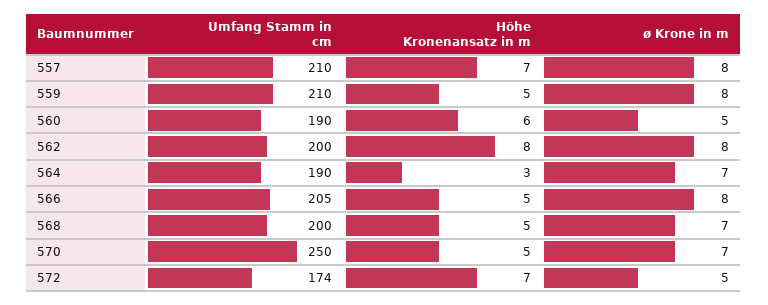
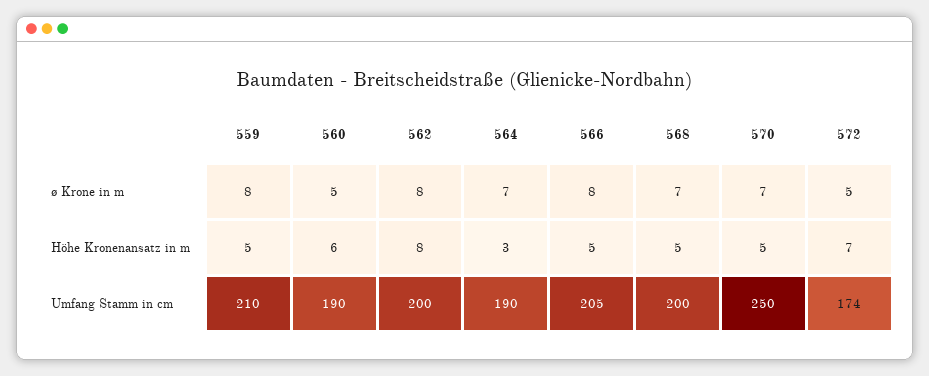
  {
    "Umfang Stamm in cm": {
-     "557": 210,
      "559": 210,
      "560": 190,
      "562": 200,
      "564": 190,
      "566": 205,
      "568": 200,
      "570": 250,
      "572": 174
    },
    "Höhe Kronenansatz in m": {
-     "557": 7,
      "559": 5,
      "560": 6,
      "562": 8,
      "564": 3,
      "566": 5,
      "568": 5,
      "570": 5,
      "572": 7
    },
    "ø Krone in m": {
-     "557": 8,
      "559": 8,
      "560": 5,
      "562": 8,
      "564": 7,
      "566": 8,
      "568": 7,
      "570": 7,
      "572": 5
    }
  }

